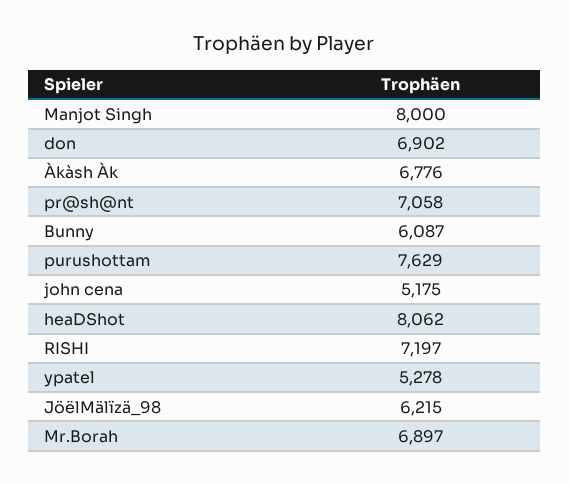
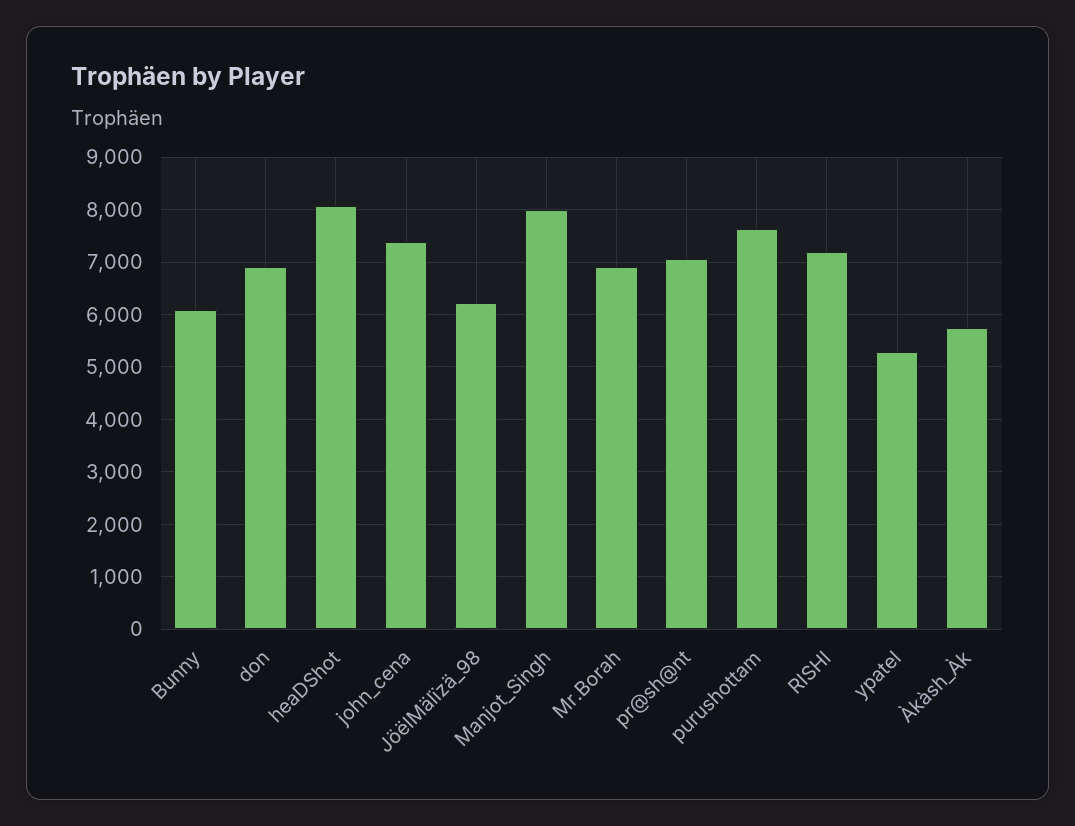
  {
    "Manjot Singh": 8000,
    "don": 6902,
-   "Àkàsh Àk": 6776,
+   "Àkàsh Àk": 5800,
    "pr@sh@nt": 7058,
    "Bunny": 6087,
    "purushottam": 7629,
-   "john cena": 5175,
+   "john cena": 7400,
    "heaDShot": 8062,
    "RISHI": 7197,
    "ypatel": 5278,
    "JöëlMälïzä_98": 6215,
    "Mr.Borah": 6897
  }

